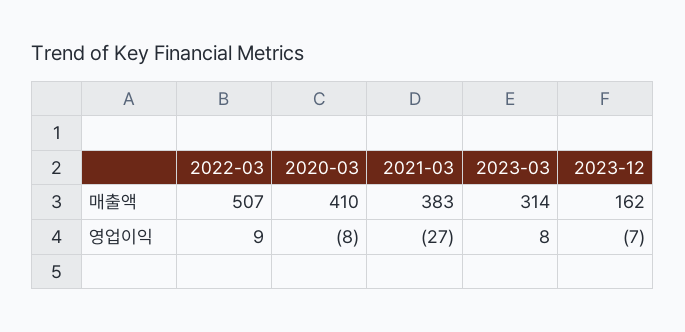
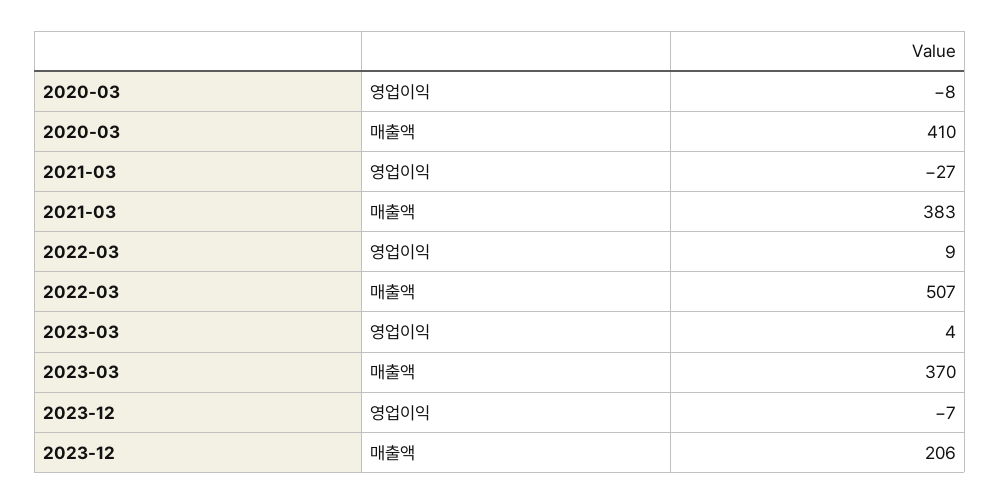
  {
    "2022-03": {
      "매출액": 507,
      "영업이익": 9
    },
    "2020-03": {
      "매출액": 410,
      "영업이익": -8
    },
    "2021-03": {
      "매출액": 383,
      "영업이익": -27
    },
    "2023-03": {
-     "매출액": 314,
+     "매출액": 370,
-     "영업이익": 8
+     "영업이익": 4
    },
    "2023-12": {
-     "매출액": 162,
+     "매출액": 206,
      "영업이익": -7
    }
  }

